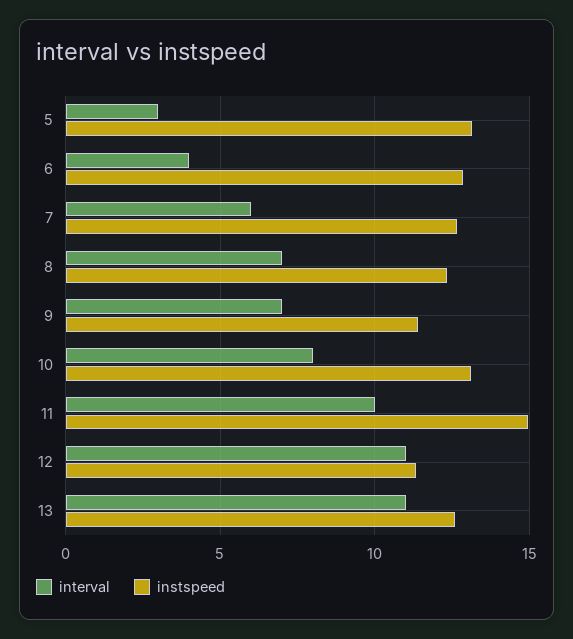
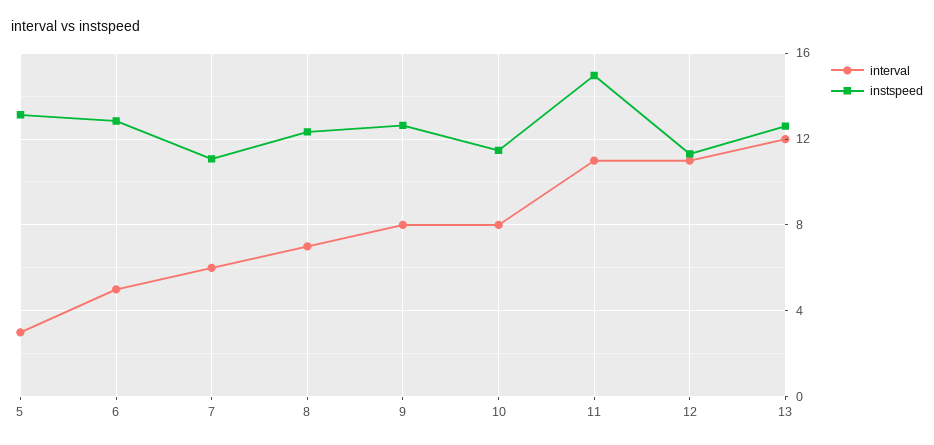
  {
    "interval": {
      "5": 3,
-     "6": 4,
+     "6": 5,
      "7": 6,
      "8": 7,
-     "9": 7,
+     "9": 8,
      "10": 8,
-     "11": 10,
+     "11": 11,
      "12": 11,
-     "13": 11
+     "13": 12
    },
    "instspeed": {
      "5": 13,
      "6": 13,
-     "7": 12.5,
+     "7": 11,
      "8": 12.5,
-     "9": 11.5,
+     "9": 12.5,
-     "10": 13,
+     "10": 11.5,
      "11": 15,
      "12": 11.5,
      "13": 12.5
    }
  }

